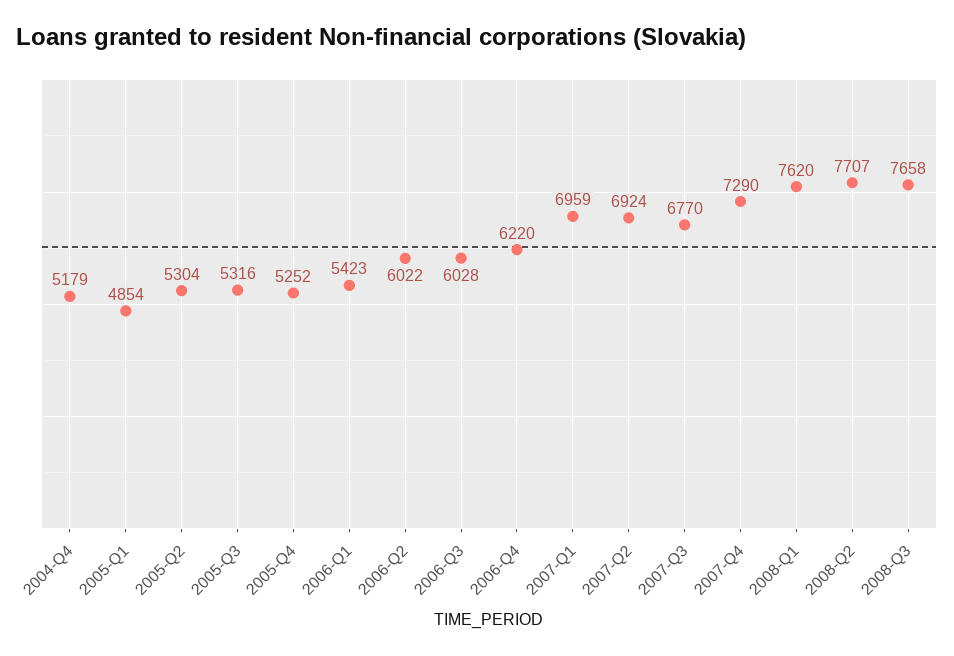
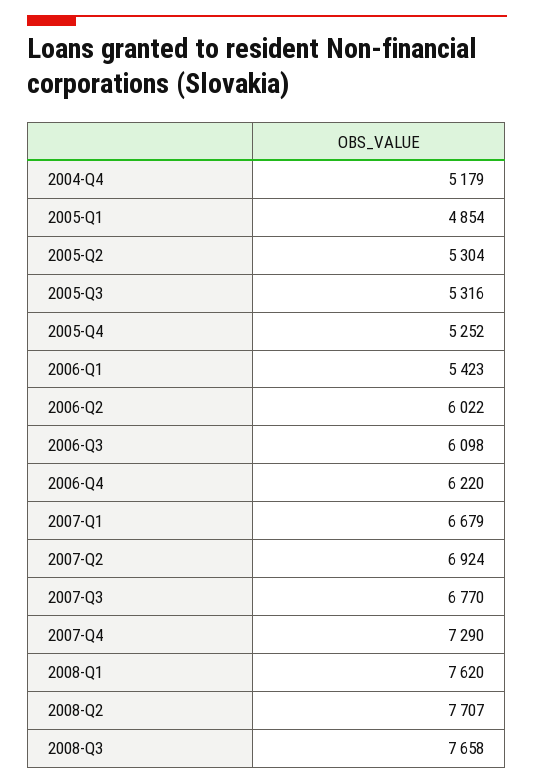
  {
    "2004-Q4": 5179,
    "2005-Q1": 4854,
    "2005-Q2": 5304,
    "2005-Q3": 5316,
    "2005-Q4": 5252,
    "2006-Q1": 5423,
    "2006-Q2": 6022,
-   "2006-Q3": 6028,
+   "2006-Q3": 6098,
    "2006-Q4": 6220,
-   "2007-Q1": 6959,
+   "2007-Q1": 6679,
    "2007-Q2": 6924,
    "2007-Q3": 6770,
    "2007-Q4": 7290,
    "2008-Q1": 7620,
    "2008-Q2": 7707,
    "2008-Q3": 7658
  }

